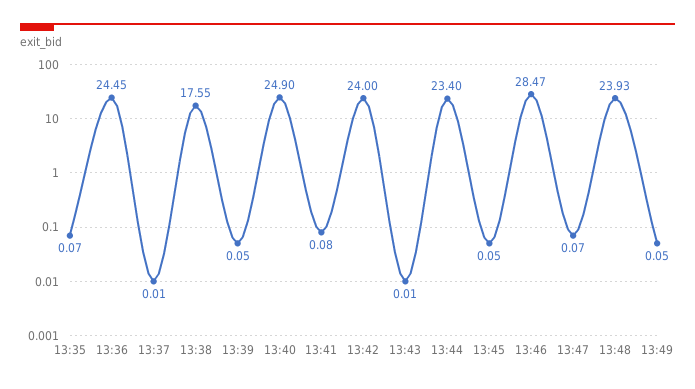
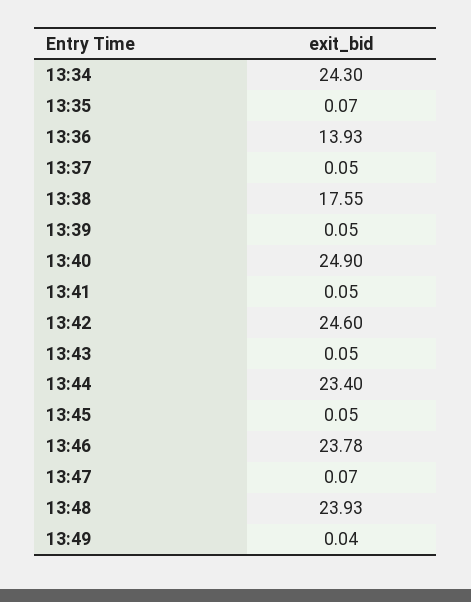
  {
    "13:35": 0.07,
-   "13:36": 24.45,
+   "13:36": 13.93,
-   "13:37": 0.01,
+   "13:37": 0.05,
    "13:38": 17.55,
    "13:39": 0.05,
    "13:40": 24.9,
-   "13:41": 0.08,
+   "13:41": 0.05,
-   "13:42": 24,
+   "13:42": 24.6,
-   "13:43": 0.01,
+   "13:43": 0.05,
    "13:44": 23.4,
    "13:45": 0.05,
-   "13:46": 28.47,
+   "13:46": 23.78,
    "13:47": 0.07,
    "13:48": 23.93,
-   "13:49": 0.05
+   "13:49": 0.04,
+   "13:34": 24.3
  }

